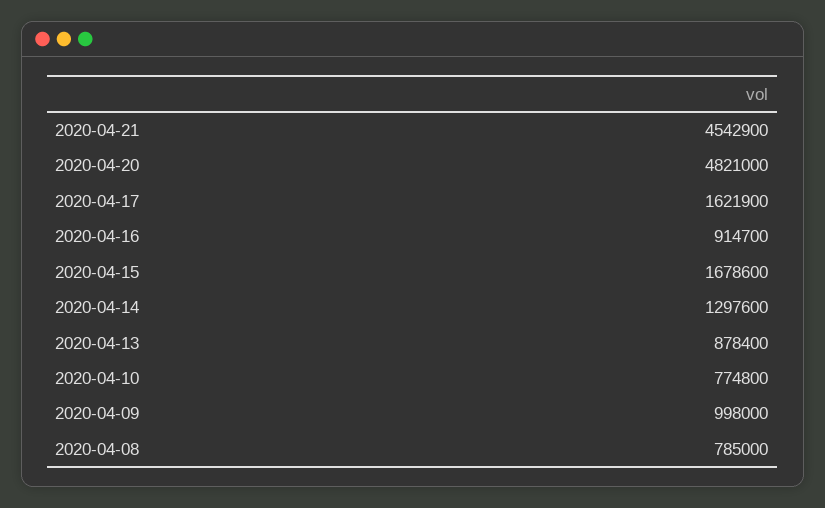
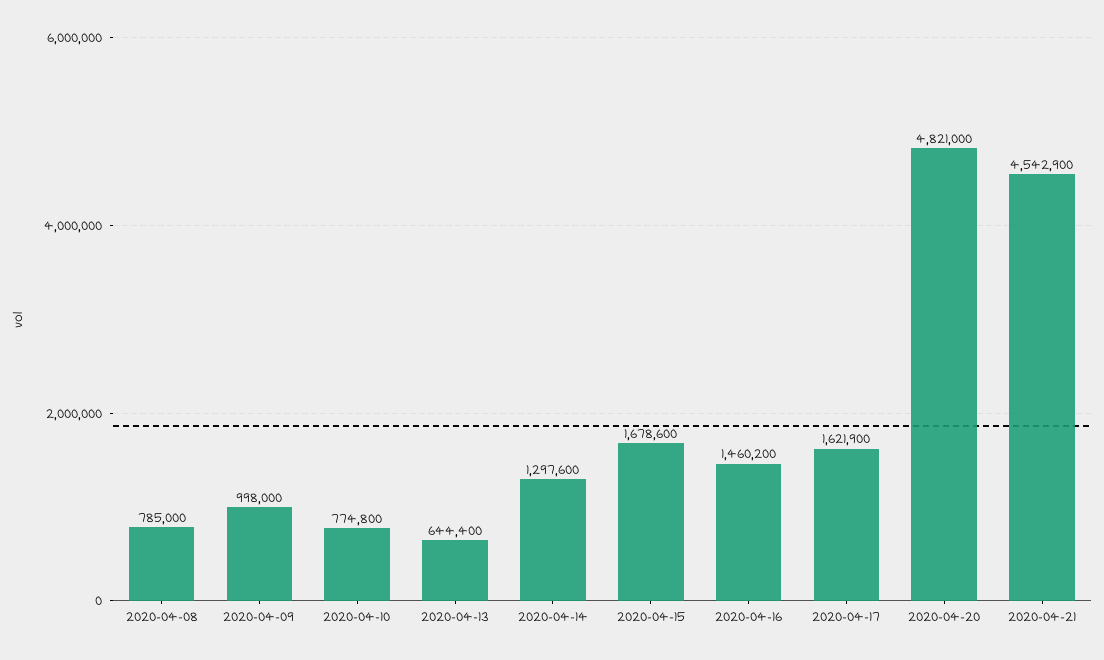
  {
    "2020-04-21": 4542900,
    "2020-04-20": 4821000,
    "2020-04-17": 1621900,
-   "2020-04-16": 914700,
+   "2020-04-16": 1460200,
    "2020-04-15": 1678600,
    "2020-04-14": 1297600,
-   "2020-04-13": 878400,
+   "2020-04-13": 644400,
    "2020-04-10": 774800,
    "2020-04-09": 998000,
    "2020-04-08": 785000
  }

